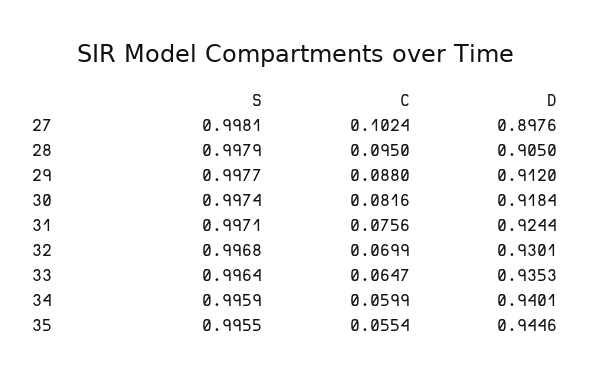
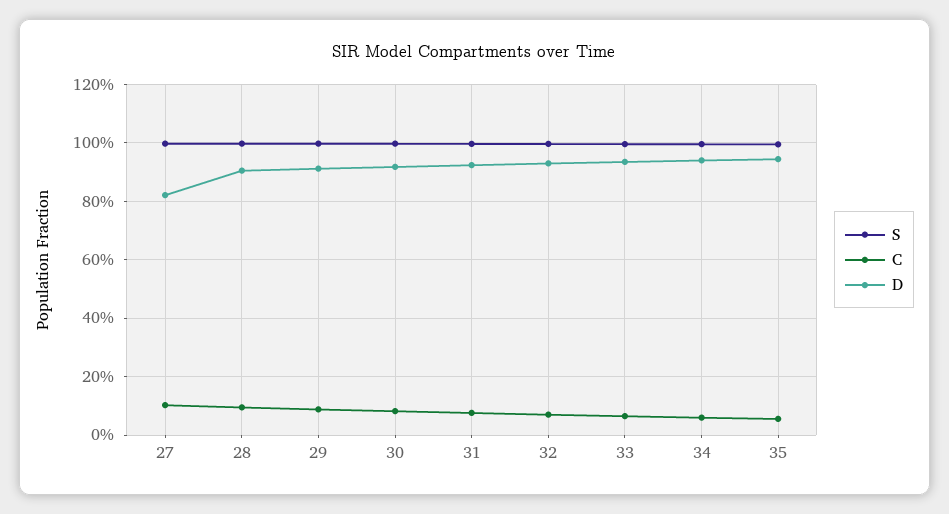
  {
    "S": {
      "27": 0.9981,
      "28": 0.9979,
      "29": 0.9977,
      "30": 0.9974,
      "31": 0.9971,
      "32": 0.9968,
      "33": 0.9964,
      "34": 0.9959,
      "35": 0.9955
    },
    "C": {
      "27": 0.1024,
      "28": 0.095,
      "29": 0.088,
      "30": 0.0816,
      "31": 0.0756,
      "32": 0.0699,
      "33": 0.0647,
      "34": 0.0599,
      "35": 0.0554
    },
    "D": {
-     "27": 0.8976,
+     "27": 0.825,
      "28": 0.905,
      "29": 0.912,
      "30": 0.9184,
      "31": 0.9244,
      "32": 0.9301,
      "33": 0.9353,
      "34": 0.9401,
      "35": 0.9446
    }
  }

